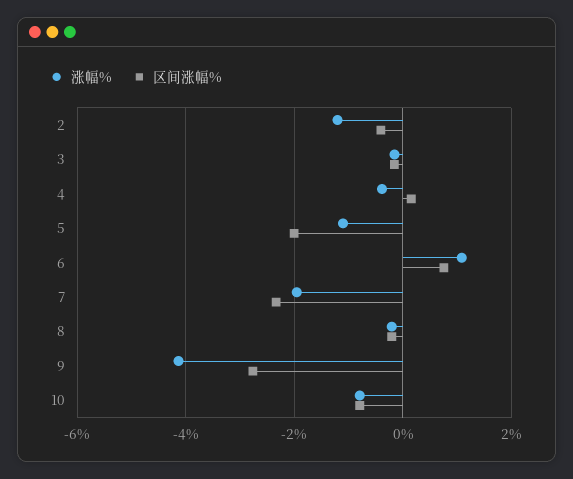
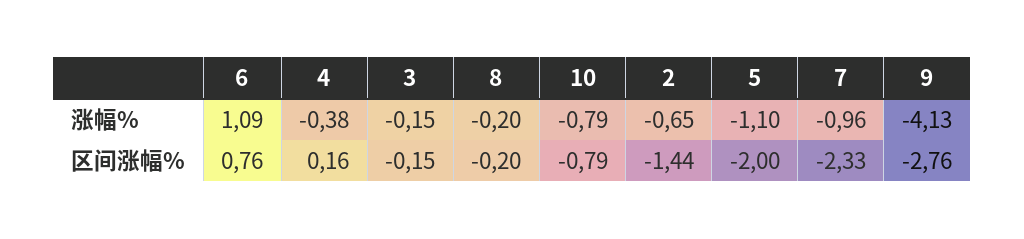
  {
    "涨幅%": {
-     "2": -1.2,
+     "2": -0.65,
      "3": -0.15,
      "4": -0.38,
      "5": -1.1,
      "6": 1.09,
-     "7": -2,
+     "7": -0.96,
      "8": -0.2,
      "9": -4.13,
      "10": -0.79
    },
    "区间涨幅%": {
-     "2": -0.4,
+     "2": -1.44,
      "3": -0.15,
      "4": 0.16,
      "5": -2,
      "6": 0.76,
      "7": -2.33,
      "8": -0.2,
      "9": -2.76,
      "10": -0.79
    }
  }

